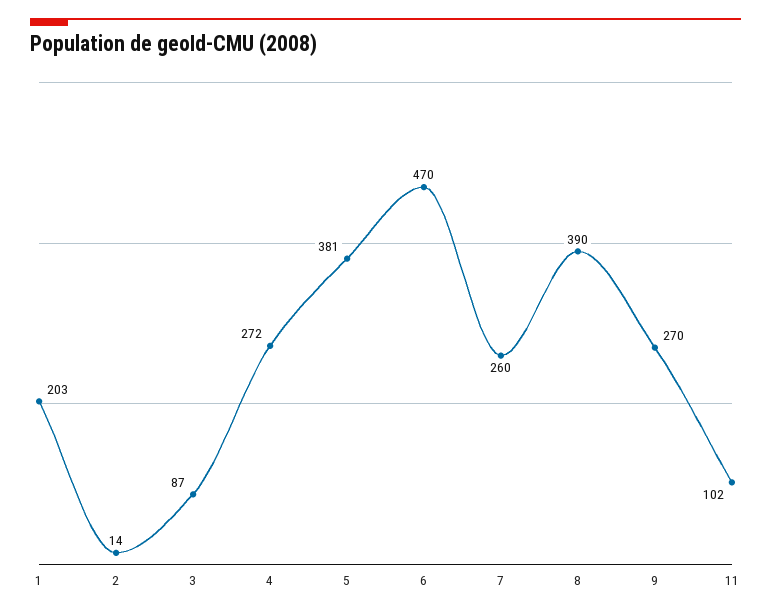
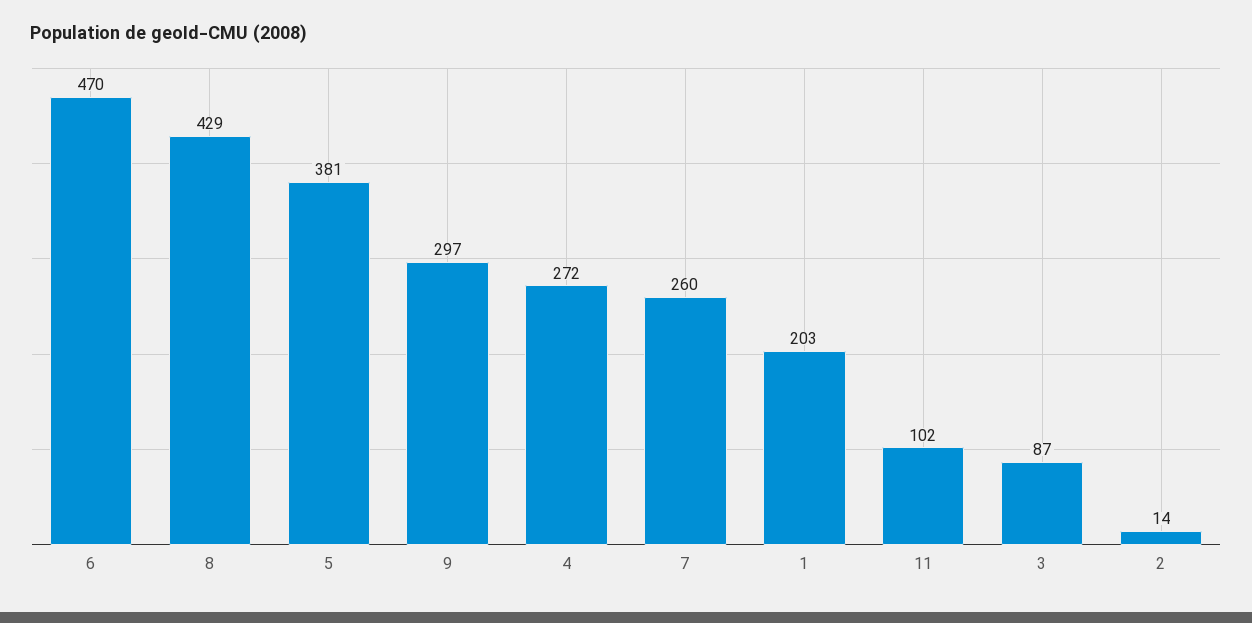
  {
    "1": 203,
    "2": 14,
    "3": 87,
    "4": 272,
    "5": 381,
    "6": 470,
    "7": 260,
-   "8": 390,
+   "8": 429,
-   "9": 270,
+   "9": 297,
    "11": 102
  }

